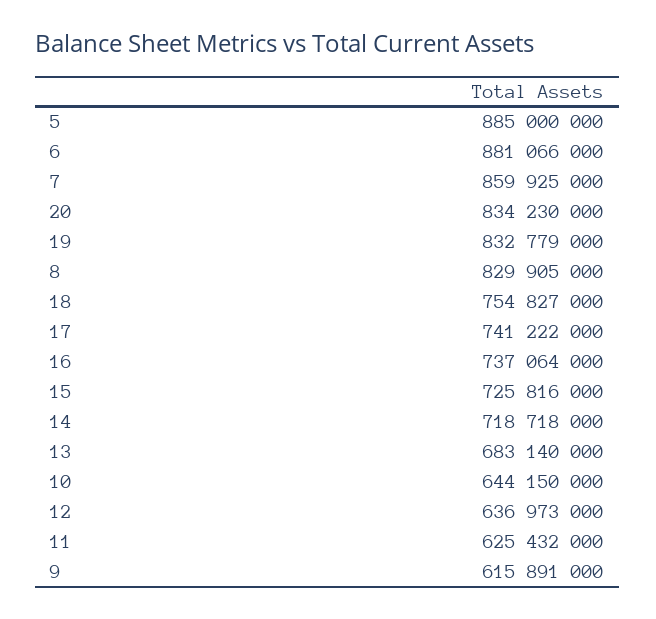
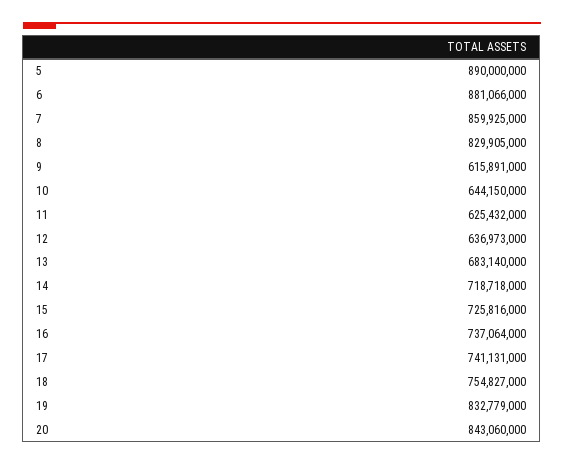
  {
-   "5": 885000000,
+   "5": 890000000,
    "6": 881066000,
    "7": 859925000,
-   "20": 834230000,
+   "20": 843060000,
    "19": 832779000,
    "8": 829905000,
    "18": 754827000,
-   "17": 741222000,
+   "17": 741131000,
    "16": 737064000,
    "15": 725816000,
    "14": 718718000,
    "13": 683140000,
    "10": 644150000,
    "12": 636973000,
    "11": 625432000,
    "9": 615891000
  }

